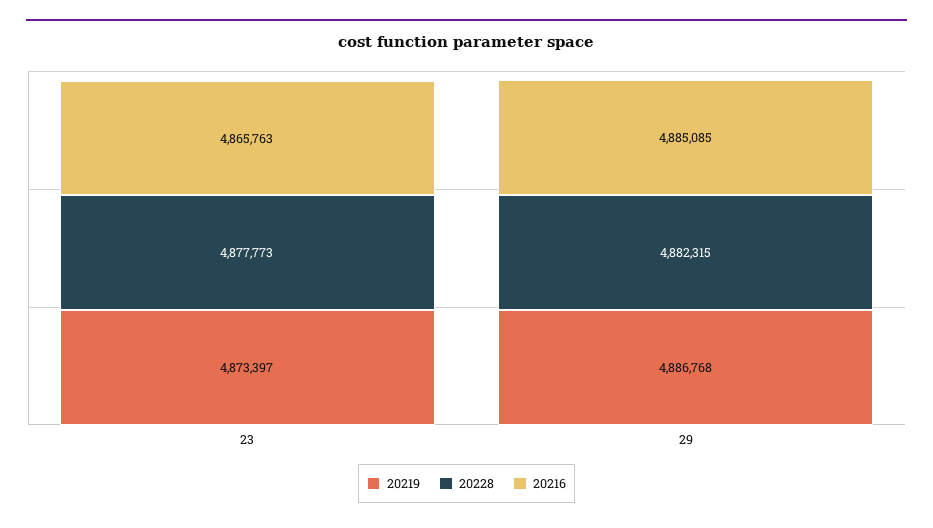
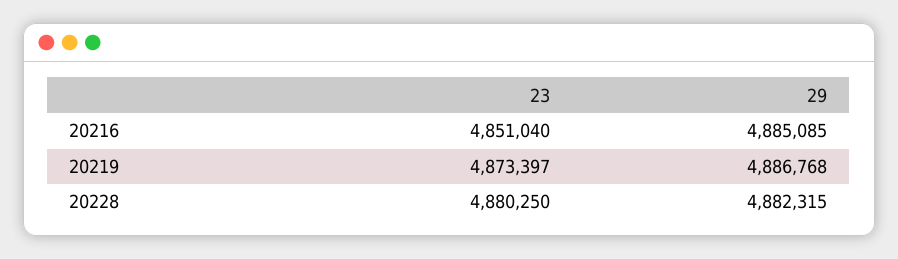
  {
    "20219": {
      "23": 4873397,
      "29": 4886768
    },
    "20228": {
-     "23": 4877773,
+     "23": 4880250,
      "29": 4882315
    },
    "20216": {
-     "23": 4865763,
+     "23": 4851040,
      "29": 4885085
    }
  }

